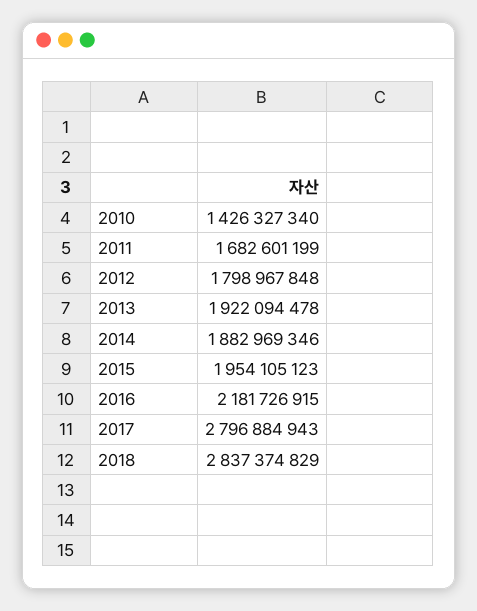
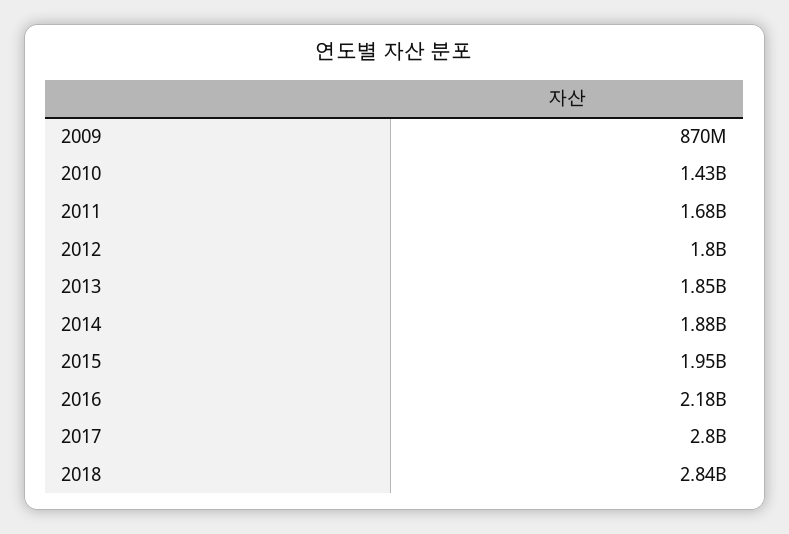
  {
    "2010": 1426327340,
    "2011": 1682601199,
    "2012": 1798967848,
-   "2013": 1922094478,
+   "2013": 1850000000,
    "2014": 1882969346,
    "2015": 1954105123,
    "2016": 2181726915,
    "2017": 2796884943,
-   "2018": 2837374829
+   "2018": 2837374829,
+   "2009": 870000000
  }

